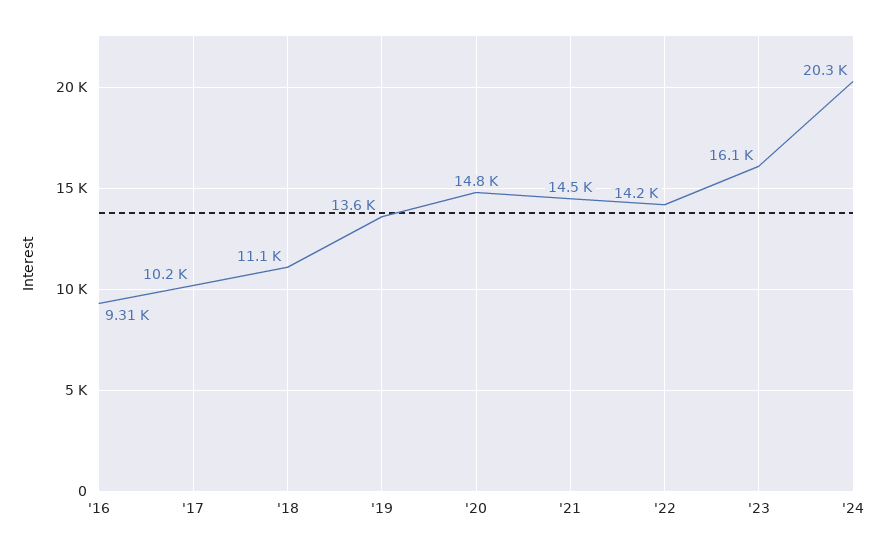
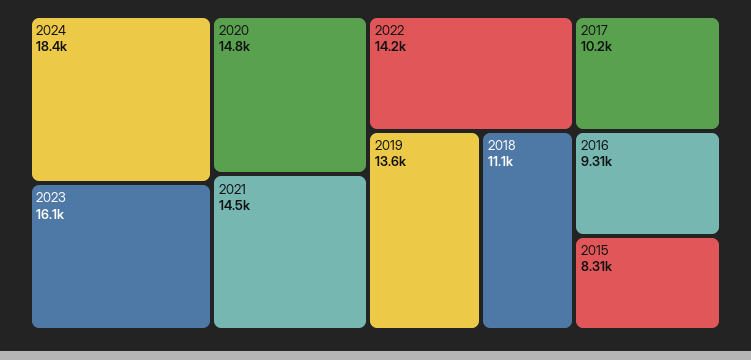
  {
    "'16": 9310,
    "'17": 10200,
    "'18": 11100,
    "'19": 13600,
    "'20": 14800,
    "'21": 14500,
    "'22": 14200,
    "'23": 16100,
-   "'24": 20300
+   "'24": 18400,
+   "2015": 8310
  }

